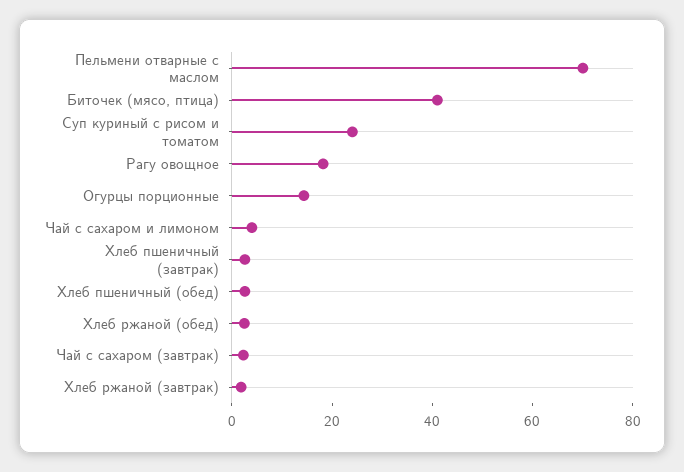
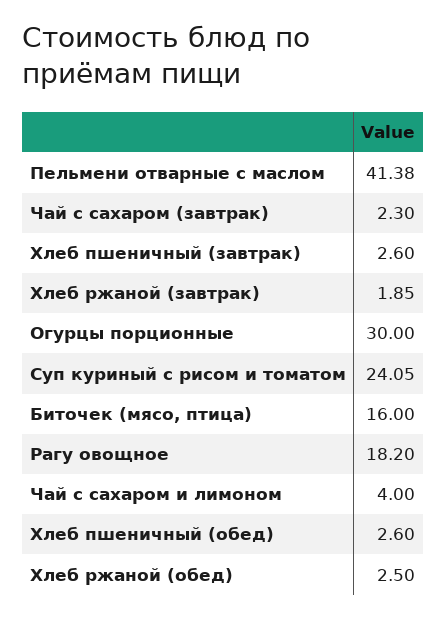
  {
-   "Пельмени отварные с маслом": 70,
+   "Пельмени отварные с маслом": 41.38,
-   "Биточек (мясо, птица)": 40,
+   "Биточек (мясо, птица)": 16,
    "Суп куриный с рисом и томатом": 24.05,
    "Рагу овощное": 18.2,
-   "Огурцы порционные": 15,
+   "Огурцы порционные": 30,
    "Чай с сахаром и лимоном": 4,
    "Хлеб пшеничный (завтрак)": 2.6,
    "Хлеб пшеничный (обед)": 2.6,
    "Хлеб ржаной (обед)": 2.5,
    "Чай с сахаром (завтрак)": 2.3,
    "Хлеб ржаной (завтрак)": 1.85
  }

